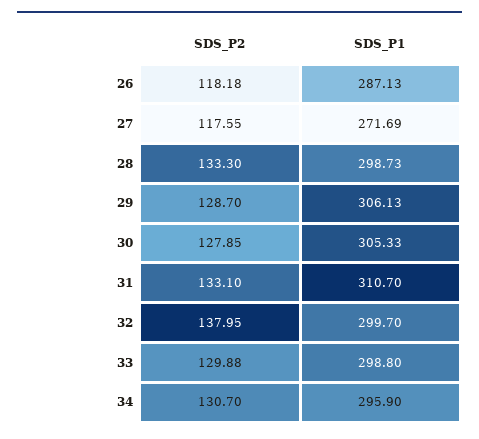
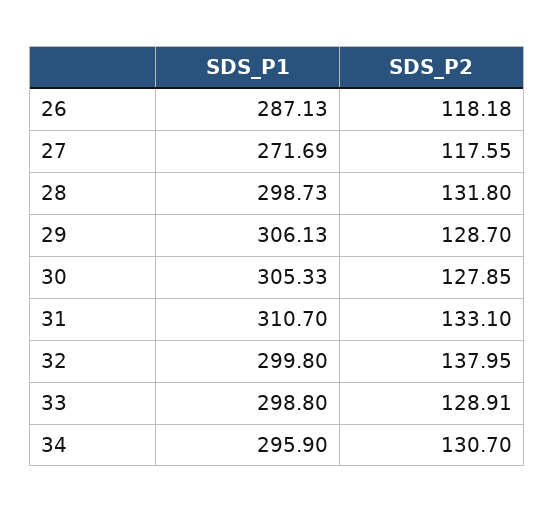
  {
    "SDS_P2": {
      "26": 118.18,
      "27": 117.55,
-     "28": 133.3,
+     "28": 131.8,
      "29": 128.7,
      "30": 127.85,
      "31": 133.1,
      "32": 137.95,
-     "33": 129.88,
+     "33": 128.91,
      "34": 130.7
    },
    "SDS_P1": {
      "26": 287.13,
      "27": 271.69,
      "28": 298.73,
      "29": 306.13,
      "30": 305.33,
      "31": 310.7,
-     "32": 299.7,
+     "32": 299.8,
      "33": 298.8,
      "34": 295.9
    }
  }

